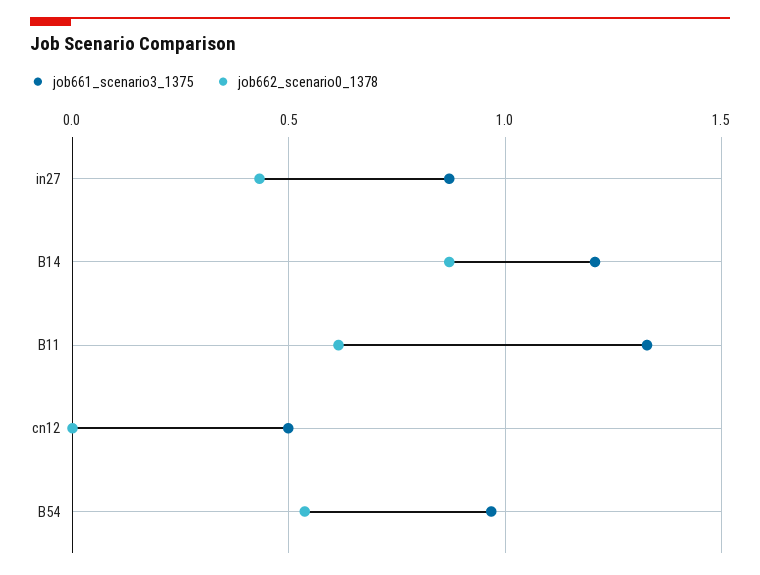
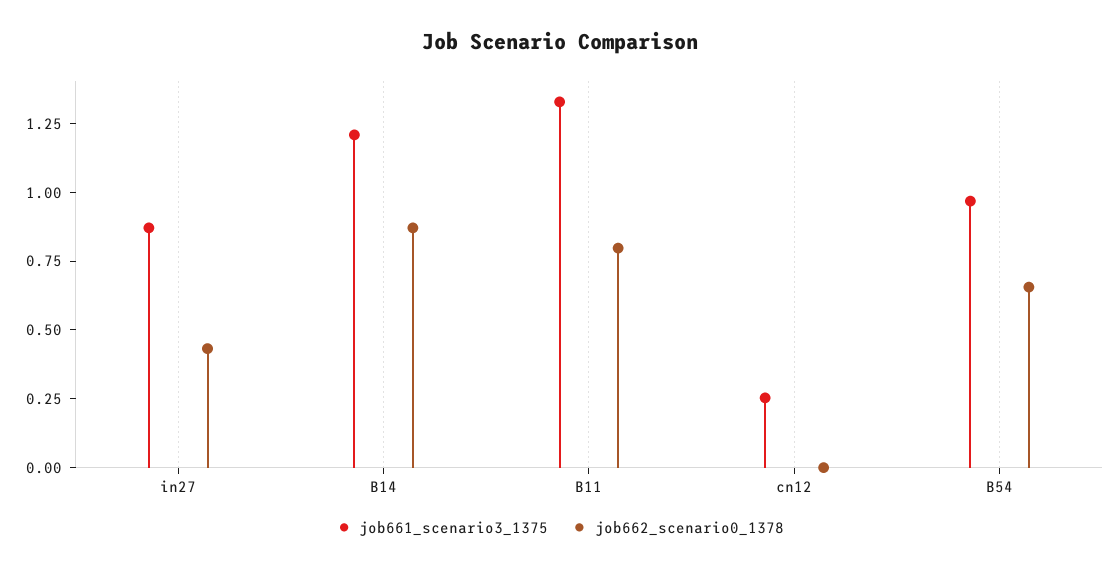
  {
    "job661_scenario3_1375": {
      "in27": 0.85,
      "B14": 1.2,
      "B11": 1.35,
-     "cn12": 0.5,
+     "cn12": 0.25,
      "B54": 0.95
    },
    "job662_scenario0_1378": {
      "in27": 0.45,
      "B14": 0.85,
-     "B11": 0.6,
+     "B11": 0.8,
      "cn12": 0,
-     "B54": 0.55
+     "B54": 0.65
    }
  }

